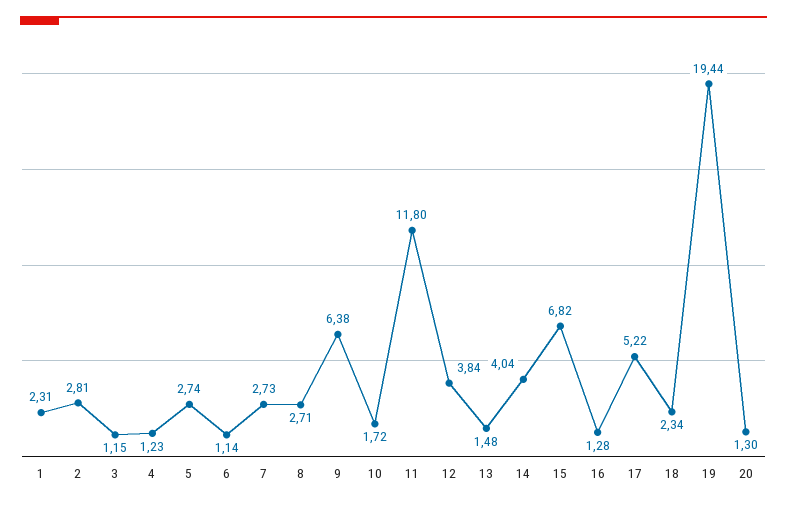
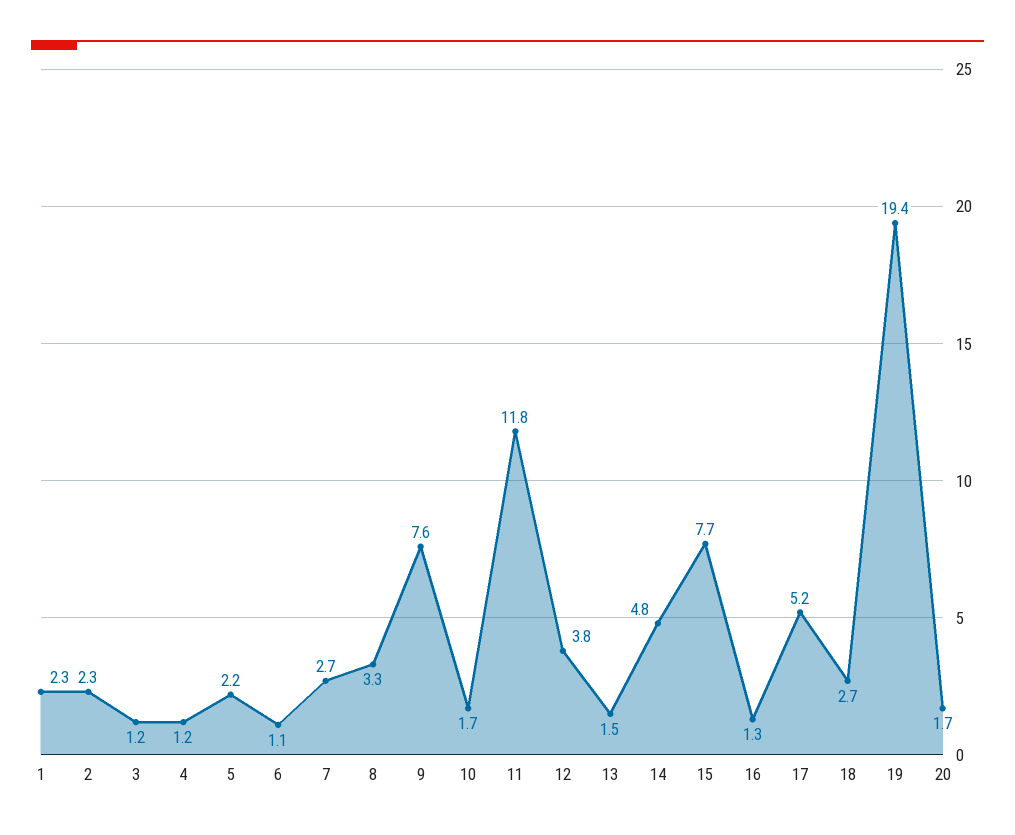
  {
    "1": 2.31,
-   "2": 2.81,
+   "2": 2.3,
    "3": 1.15,
    "4": 1.23,
-   "5": 2.74,
+   "5": 2.2,
    "6": 1.14,
    "7": 2.73,
-   "8": 2.71,
+   "8": 3.3,
-   "9": 6.38,
+   "9": 7.6,
    "10": 1.72,
    "11": 11.8,
    "12": 3.84,
    "13": 1.48,
-   "14": 4.04,
+   "14": 4.8,
-   "15": 6.82,
+   "15": 7.7,
    "16": 1.28,
    "17": 5.22,
-   "18": 2.34,
+   "18": 2.7,
    "19": 19.44,
-   "20": 1.3
+   "20": 1.7
  }

